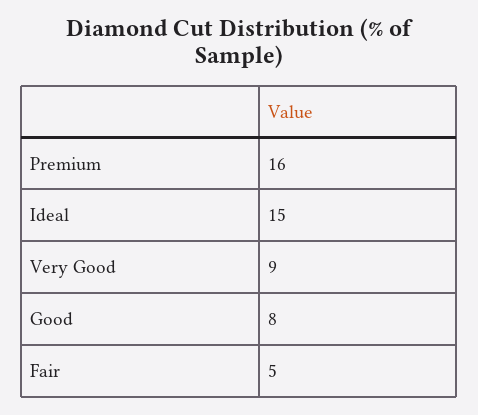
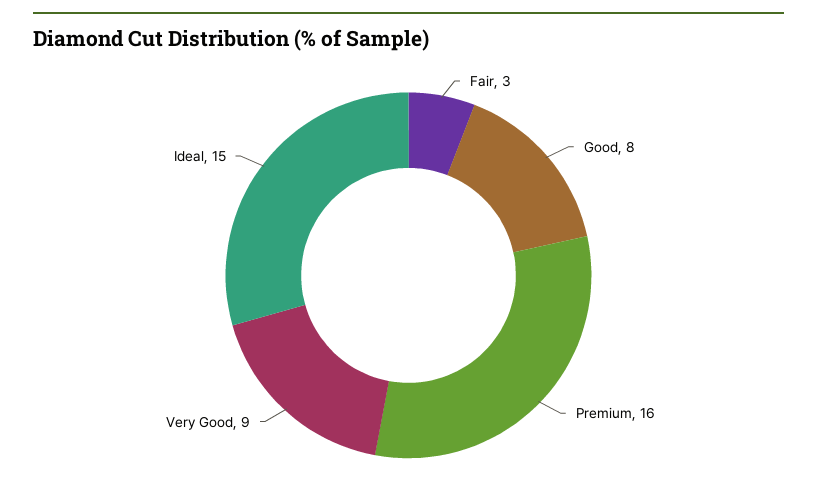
  {
    "Premium": 16,
    "Ideal": 15,
    "Very Good": 9,
    "Good": 8,
-   "Fair": 5
+   "Fair": 3
  }

